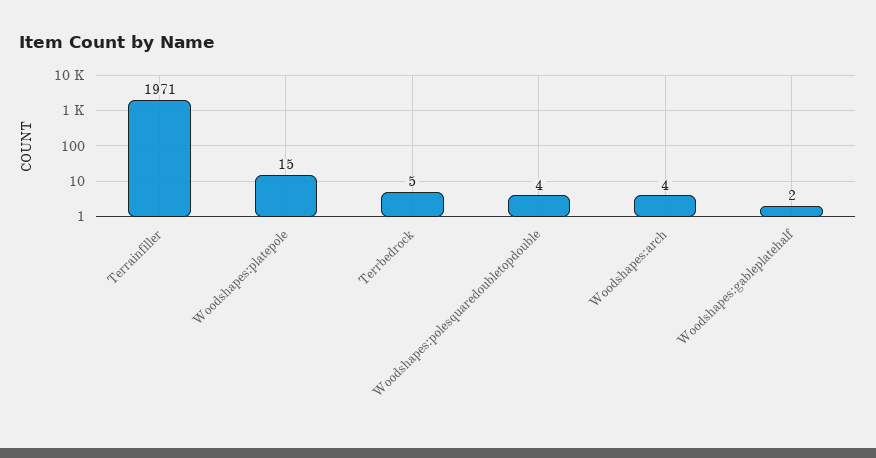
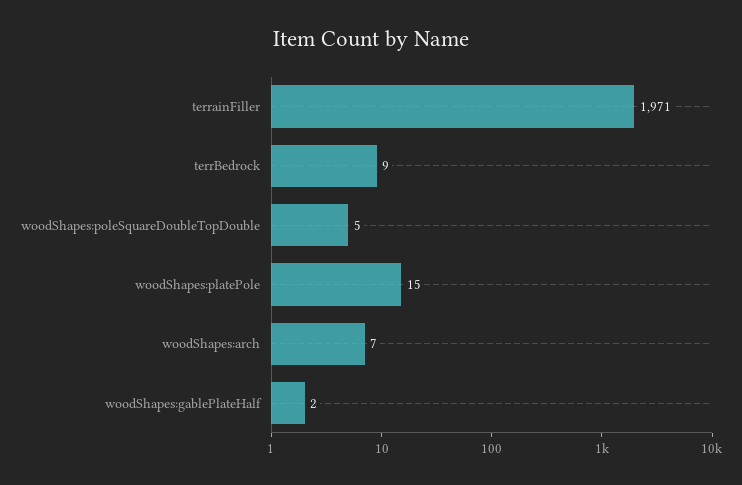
  {
    "Terrainfiller": 1971,
    "Woodshapes:platepole": 15,
-   "Terrbedrock": 5,
+   "Terrbedrock": 9,
-   "Woodshapes:polesquaredoubletopdouble": 4,
+   "Woodshapes:polesquaredoubletopdouble": 5,
-   "Woodshapes:arch": 4,
+   "Woodshapes:arch": 7,
    "Woodshapes:gableplatehalf": 2
  }

